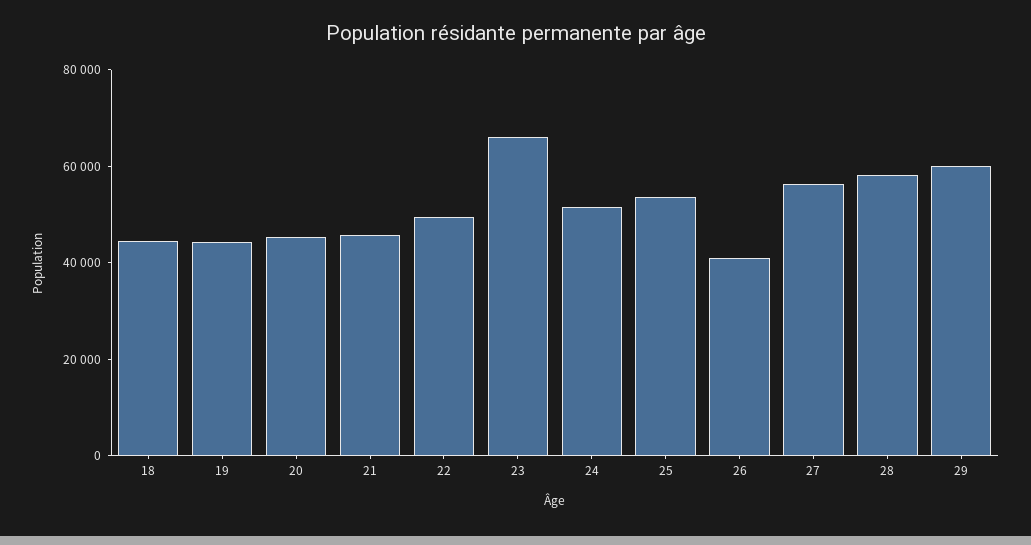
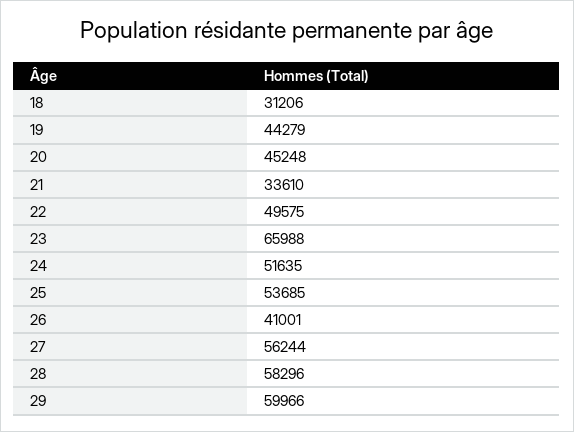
  {
-   "18": 45000,
+   "18": 31206,
    "19": 44279,
    "20": 45248,
-   "21": 45000,
+   "21": 33610,
    "22": 49575,
    "23": 65988,
    "24": 51635,
    "25": 53685,
    "26": 41001,
    "27": 56244,
    "28": 58296,
    "29": 59966
  }

